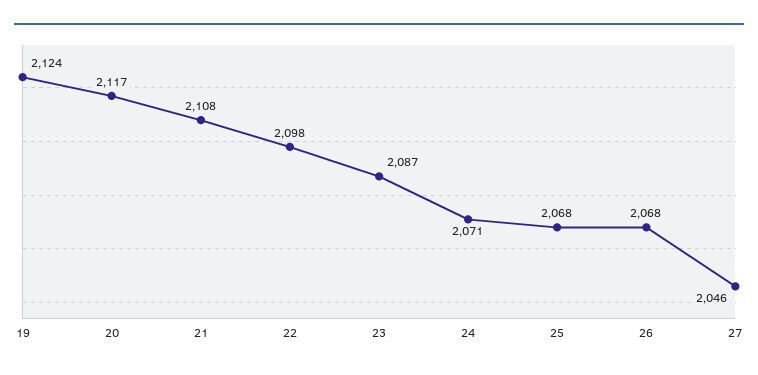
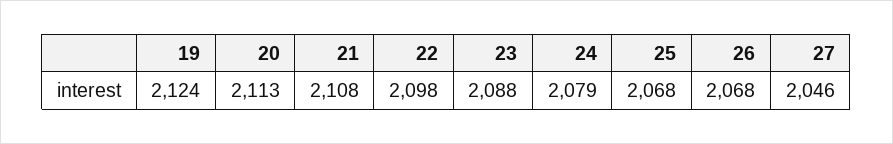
  {
    "19": 2124,
-   "20": 2117,
+   "20": 2113,
    "21": 2108,
    "22": 2098,
-   "23": 2087,
+   "23": 2088,
-   "24": 2071,
+   "24": 2079,
    "25": 2068,
    "26": 2068,
    "27": 2046
  }

